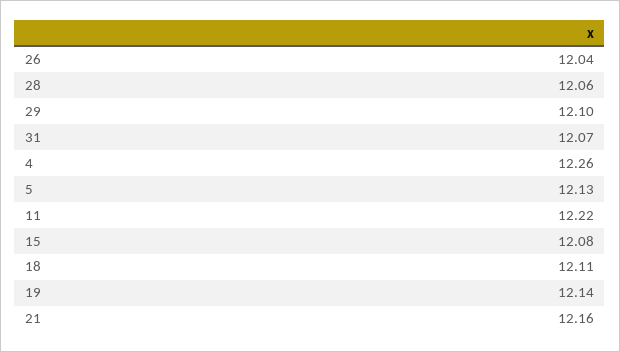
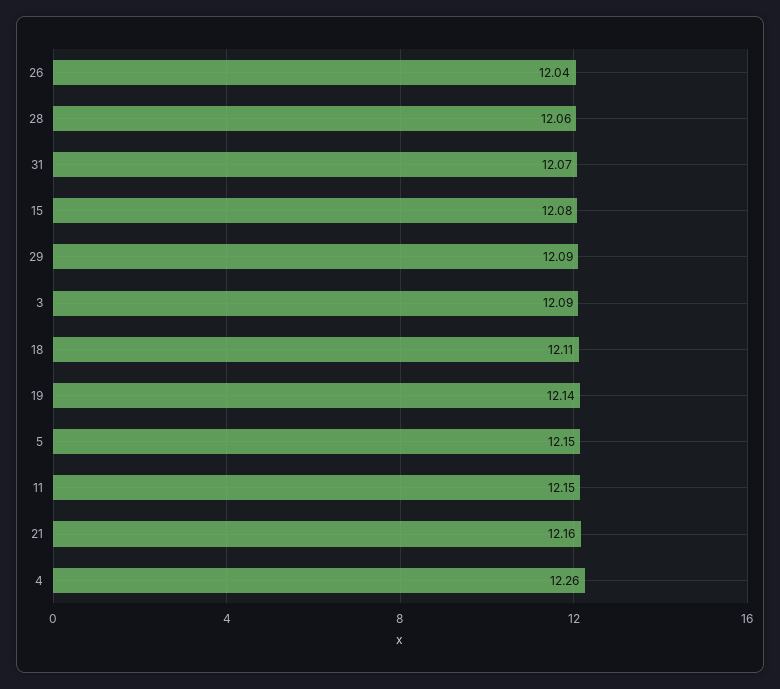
  {
    "26": 12.04,
    "28": 12.06,
-   "29": 12.1,
+   "29": 12.09,
    "31": 12.07,
    "4": 12.26,
-   "5": 12.13,
+   "5": 12.15,
-   "11": 12.22,
+   "11": 12.15,
    "15": 12.08,
    "18": 12.11,
    "19": 12.14,
-   "21": 12.16
+   "21": 12.16,
+   "3": 12.09
  }

